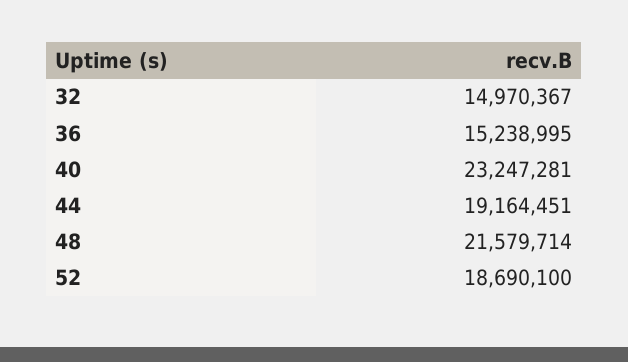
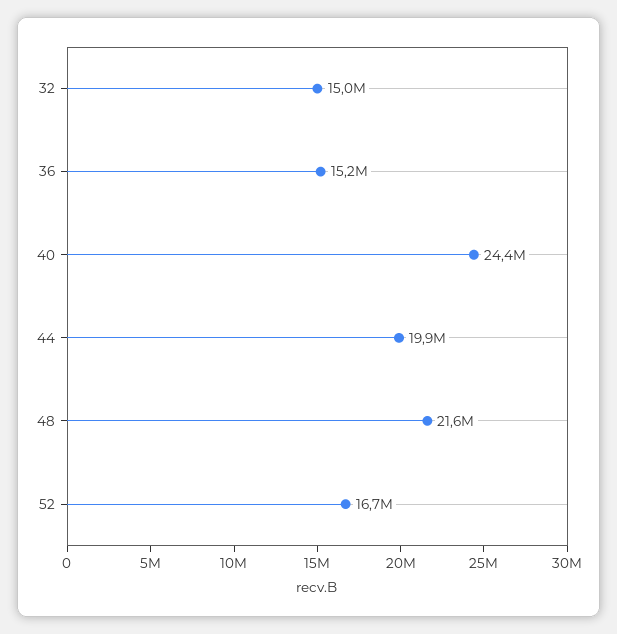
  {
    "32": 14970367,
    "36": 15238995,
-   "40": 23247281,
+   "40": 24400000,
-   "44": 19164451,
+   "44": 19900000,
    "48": 21579714,
-   "52": 18690100
+   "52": 16700000
  }

